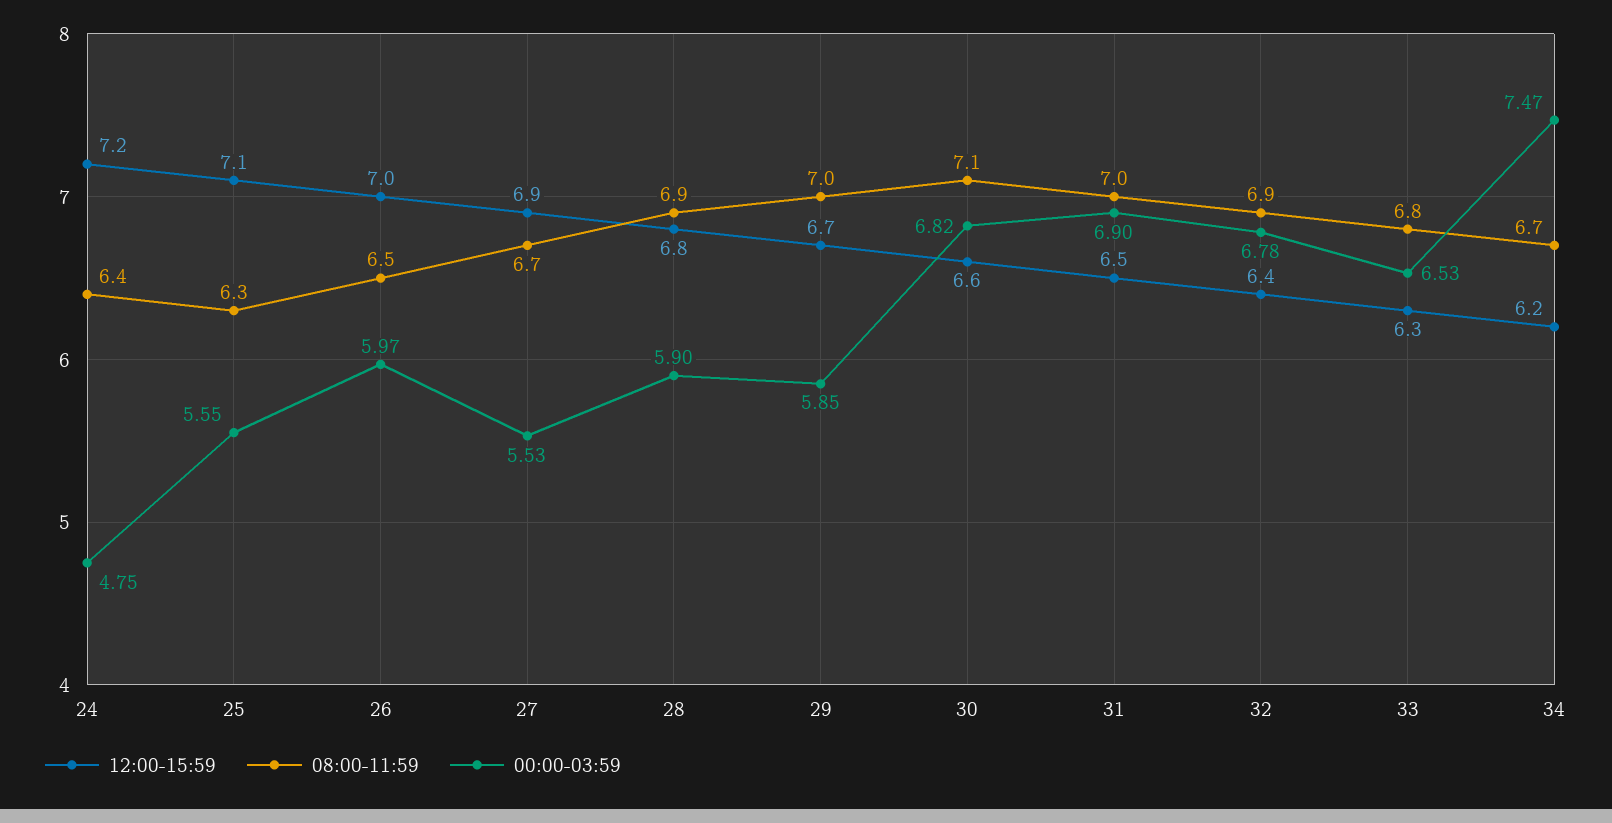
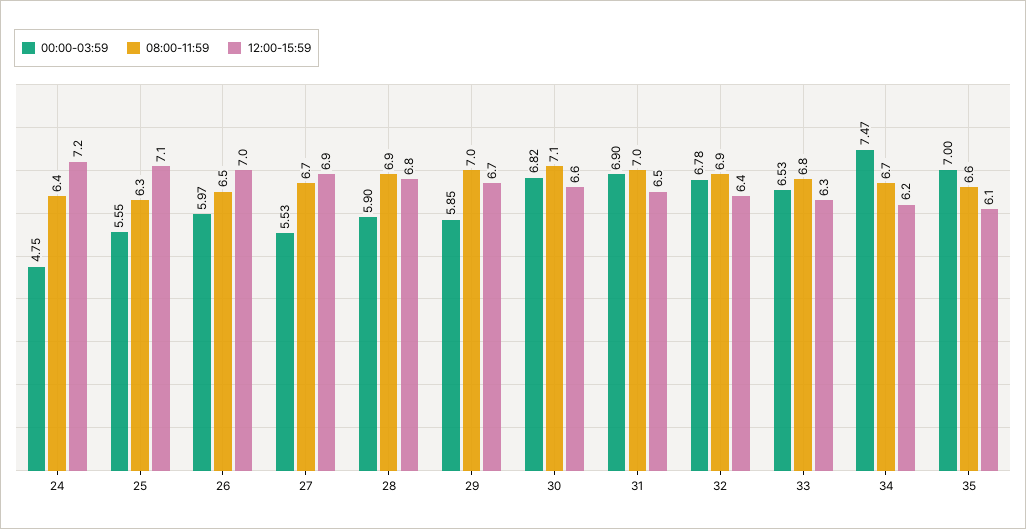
  {
    "12:00-15:59": {
      "24": 7.2,
      "25": 7.1,
      "26": 7,
      "27": 6.9,
      "28": 6.8,
      "29": 6.7,
      "30": 6.6,
      "31": 6.5,
      "32": 6.4,
      "33": 6.3,
-     "34": 6.2
+     "34": 6.2,
+     "35": 6.1
    },
    "08:00-11:59": {
      "24": 6.4,
      "25": 6.3,
      "26": 6.5,
      "27": 6.7,
      "28": 6.9,
      "29": 7,
      "30": 7.1,
      "31": 7,
      "32": 6.9,
      "33": 6.8,
-     "34": 6.7
+     "34": 6.7,
+     "35": 6.6
    },
    "00:00-03:59": {
      "24": 4.75,
      "25": 5.55,
      "26": 5.97,
      "27": 5.53,
      "28": 5.9,
      "29": 5.85,
      "30": 6.82,
      "31": 6.9,
      "32": 6.78,
      "33": 6.53,
-     "34": 7.47
+     "34": 7.47,
+     "35": 7
    }
  }

